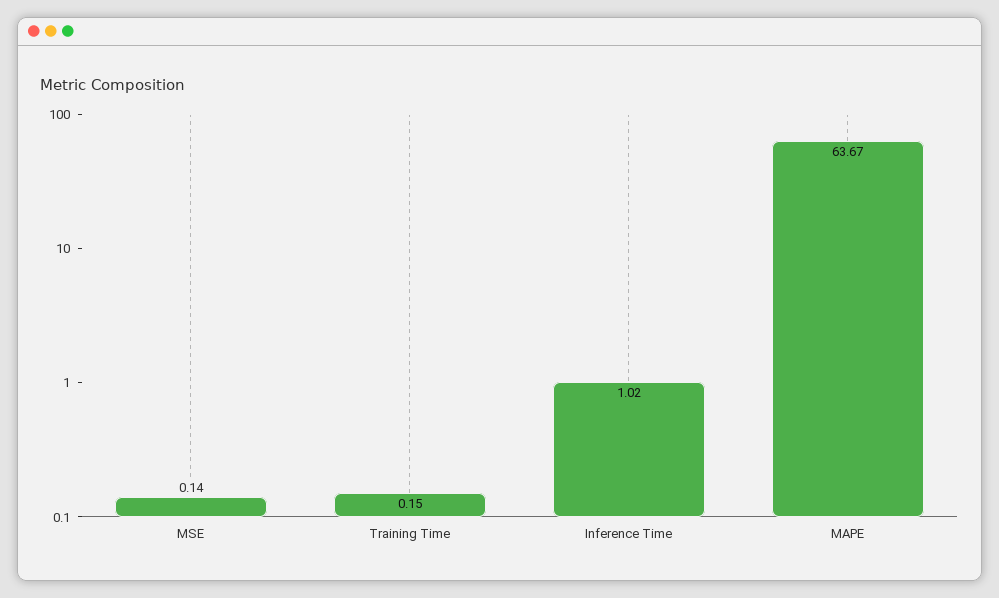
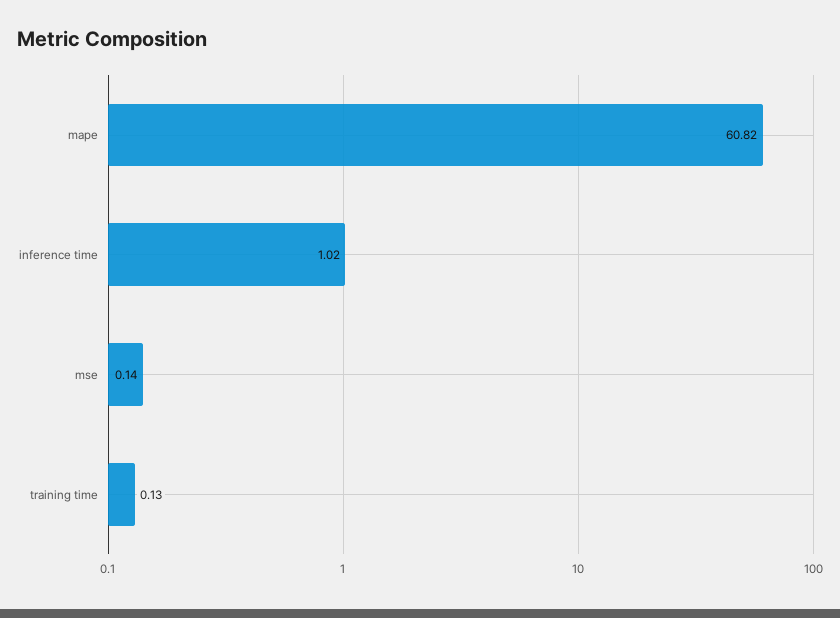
  {
    "MSE": 0.14,
-   "Training Time": 0.15,
+   "Training Time": 0.13,
    "Inference Time": 1.02,
-   "MAPE": 63.67
+   "MAPE": 60.82
  }

